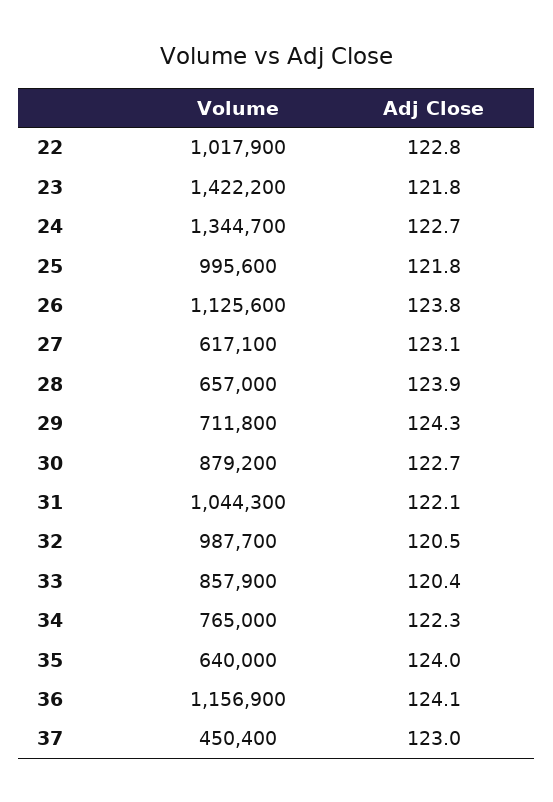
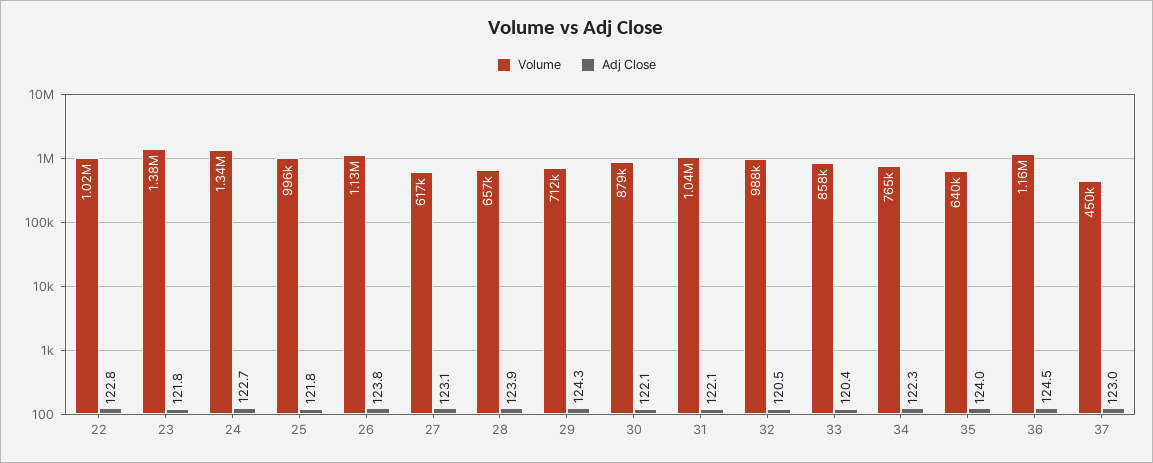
  {
    "Volume": {
      "22": 1017900,
-     "23": 1422200,
+     "23": 1380000,
      "24": 1344700,
      "25": 995600,
      "26": 1125600,
      "27": 617100,
      "28": 657000,
      "29": 711800,
      "30": 879200,
      "31": 1044300,
      "32": 987700,
      "33": 857900,
      "34": 765000,
      "35": 640000,
      "36": 1156900,
      "37": 450400
    },
    "Adj Close": {
      "22": 122.8,
      "23": 121.8,
      "24": 122.7,
      "25": 121.8,
      "26": 123.8,
      "27": 123.1,
      "28": 123.9,
      "29": 124.3,
-     "30": 122.7,
+     "30": 122.1,
      "31": 122.1,
      "32": 120.5,
      "33": 120.4,
      "34": 122.3,
      "35": 124,
-     "36": 124.1,
+     "36": 124.5,
      "37": 123
    }
  }

